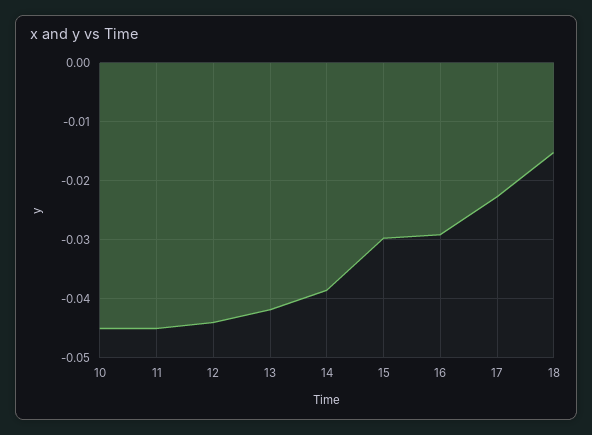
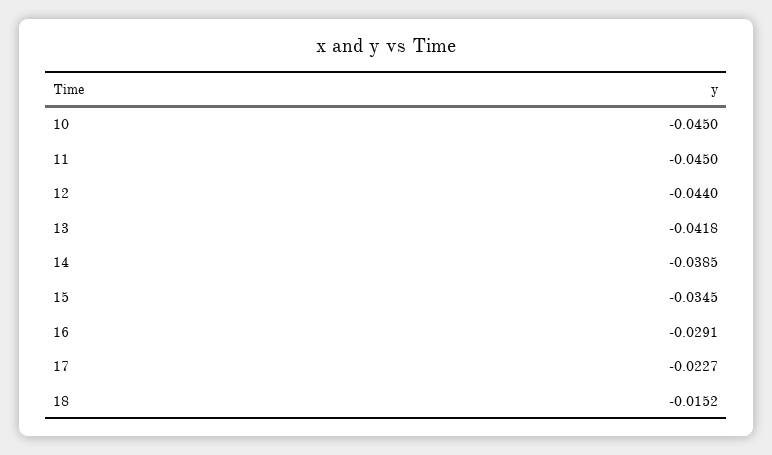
  {
    "10": -0.045,
    "11": -0.045,
    "12": -0.044,
    "13": -0.0418,
    "14": -0.0385,
-   "15": -0.03,
+   "15": -0.0345,
    "16": -0.0291,
    "17": -0.0227,
    "18": -0.0152
  }

